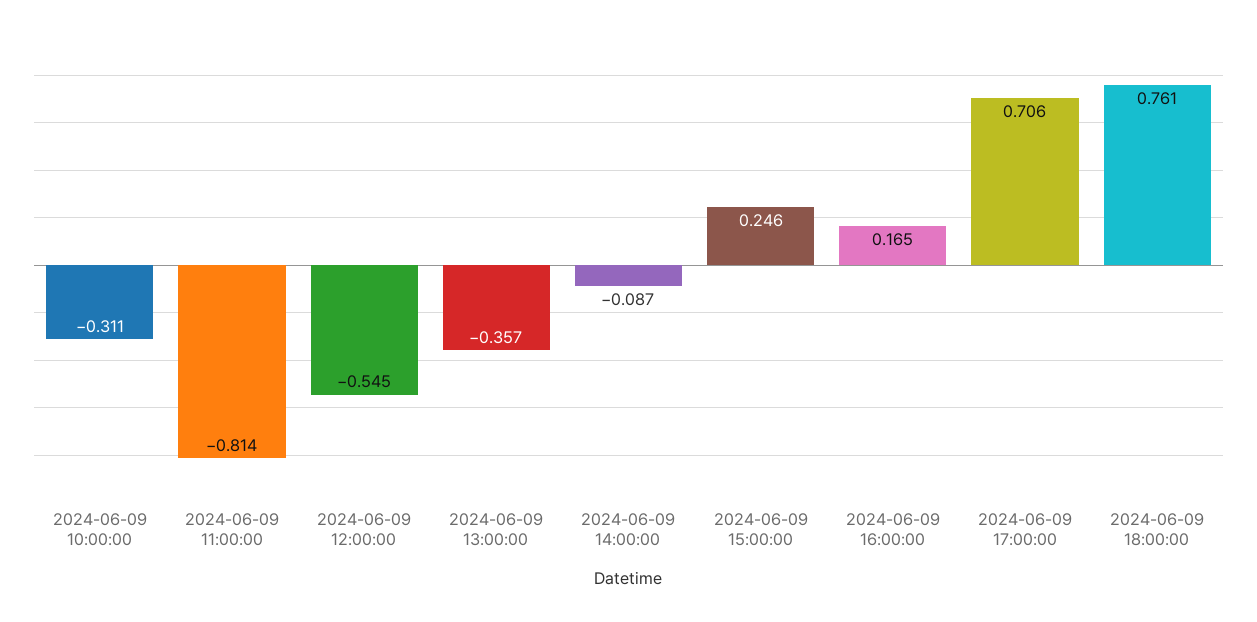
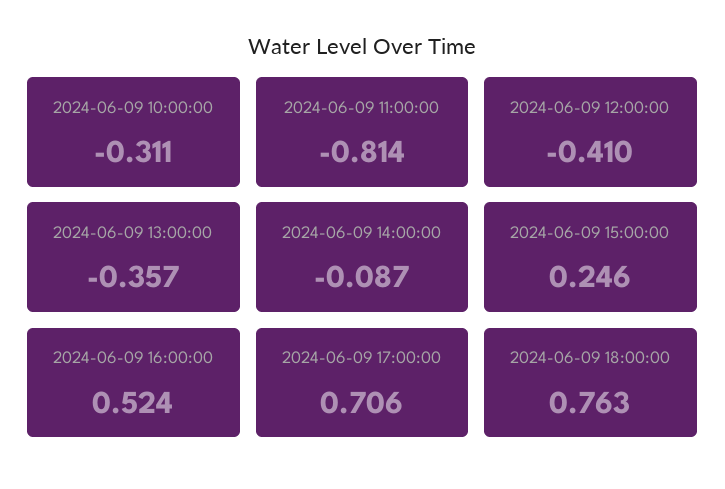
  {
    "2024-06-09 10:00:00": -0.311,
    "2024-06-09 11:00:00": -0.814,
-   "2024-06-09 12:00:00": -0.545,
+   "2024-06-09 12:00:00": -0.41,
    "2024-06-09 13:00:00": -0.357,
    "2024-06-09 14:00:00": -0.087,
    "2024-06-09 15:00:00": 0.246,
-   "2024-06-09 16:00:00": 0.165,
+   "2024-06-09 16:00:00": 0.524,
    "2024-06-09 17:00:00": 0.706,
-   "2024-06-09 18:00:00": 0.761
+   "2024-06-09 18:00:00": 0.763
  }

